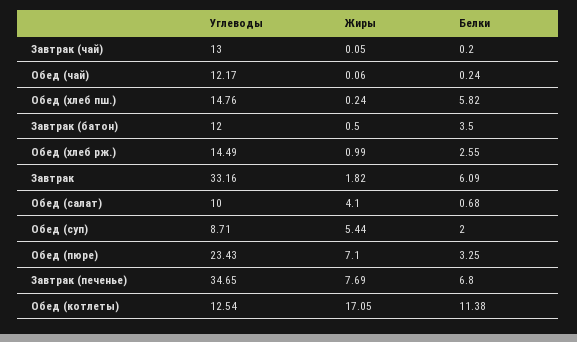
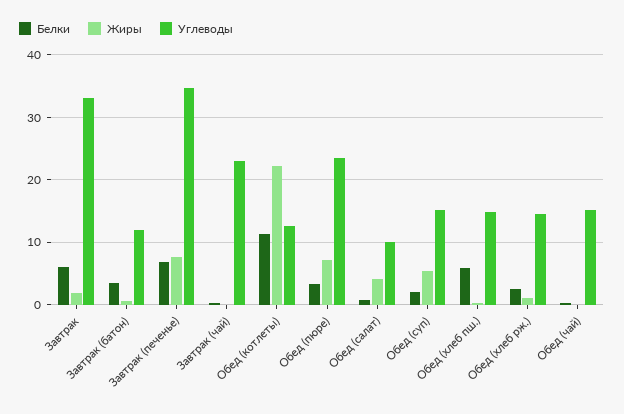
  {
    "Углеводы": {
-     "Завтрак (чай)": 13,
+     "Завтрак (чай)": 23,
-     "Обед (чай)": 12.17,
+     "Обед (чай)": 15,
      "Обед (хлеб пш.)": 14.76,
      "Завтрак (батон)": 12,
      "Обед (хлеб рж.)": 14.49,
      "Завтрак": 33.16,
      "Обед (салат)": 10,
-     "Обед (суп)": 8.71,
+     "Обед (суп)": 15,
      "Обед (пюре)": 23.43,
      "Завтрак (печенье)": 34.65,
      "Обед (котлеты)": 12.54
    },
    "Жиры": {
      "Завтрак (чай)": 0.05,
      "Обед (чай)": 0.06,
      "Обед (хлеб пш.)": 0.24,
      "Завтрак (батон)": 0.5,
      "Обед (хлеб рж.)": 0.99,
      "Завтрак": 1.82,
      "Обед (салат)": 4.1,
      "Обед (суп)": 5.44,
      "Обед (пюре)": 7.1,
      "Завтрак (печенье)": 7.69,
-     "Обед (котлеты)": 17.05
+     "Обед (котлеты)": 22
    },
    "Белки": {
      "Завтрак (чай)": 0.2,
      "Обед (чай)": 0.24,
      "Обед (хлеб пш.)": 5.82,
      "Завтрак (батон)": 3.5,
      "Обед (хлеб рж.)": 2.55,
      "Завтрак": 6.09,
      "Обед (салат)": 0.68,
      "Обед (суп)": 2,
      "Обед (пюре)": 3.25,
      "Завтрак (печенье)": 6.8,
      "Обед (котлеты)": 11.38
    }
  }

